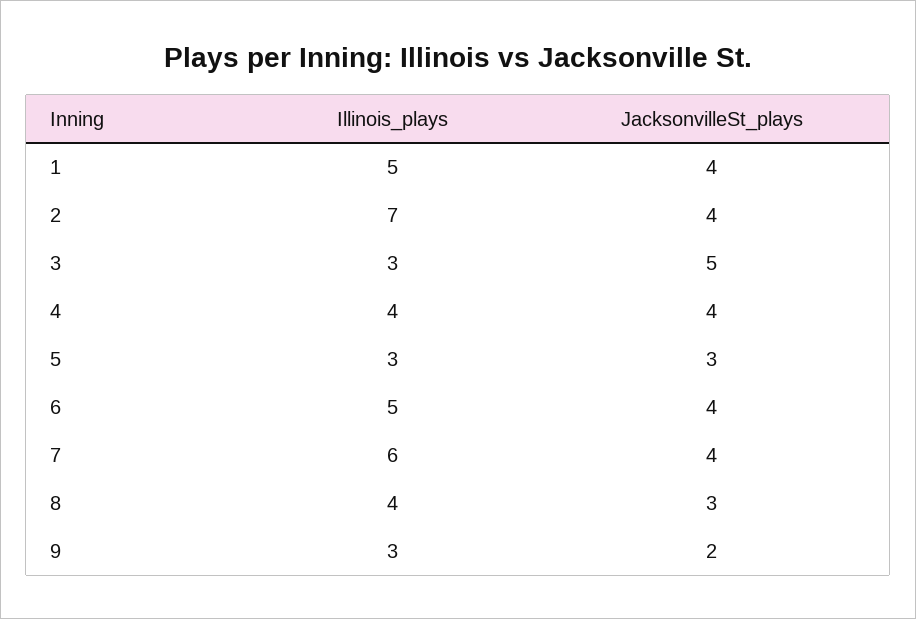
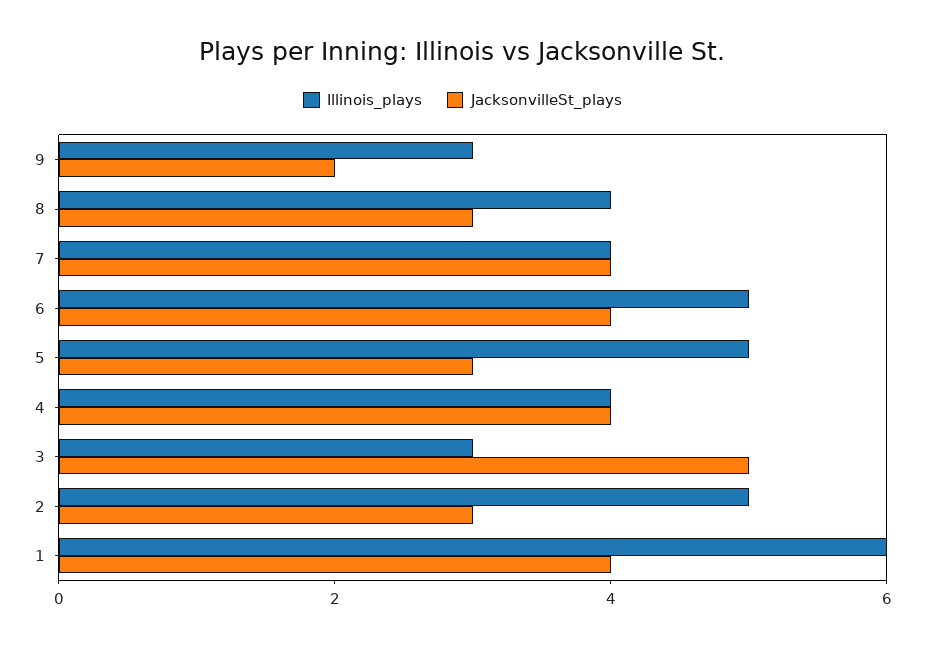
  {
    "Illinois_plays": {
-     "1": 5,
+     "1": 6,
-     "2": 7,
+     "2": 5,
      "3": 3,
      "4": 4,
-     "5": 3,
+     "5": 5,
      "6": 5,
-     "7": 6,
+     "7": 4,
      "8": 4,
      "9": 3
    },
    "JacksonvilleSt_plays": {
      "1": 4,
-     "2": 4,
+     "2": 3,
      "3": 5,
      "4": 4,
      "5": 3,
      "6": 4,
      "7": 4,
      "8": 3,
      "9": 2
    }
  }

